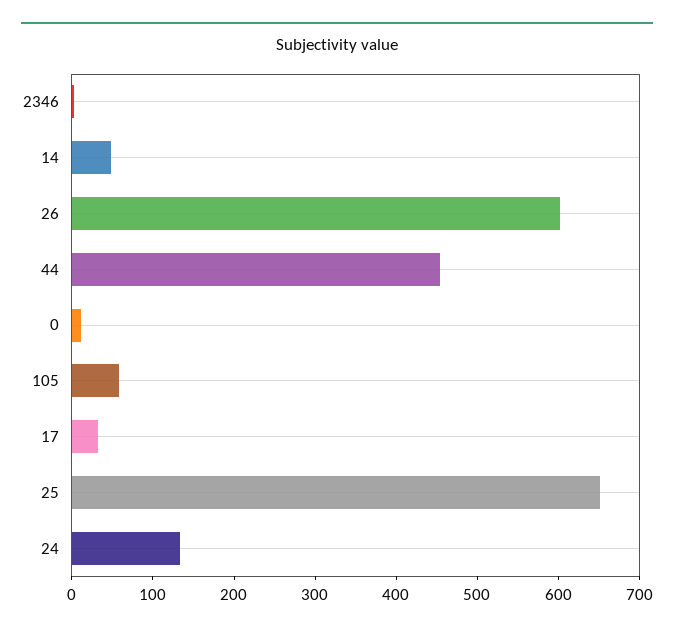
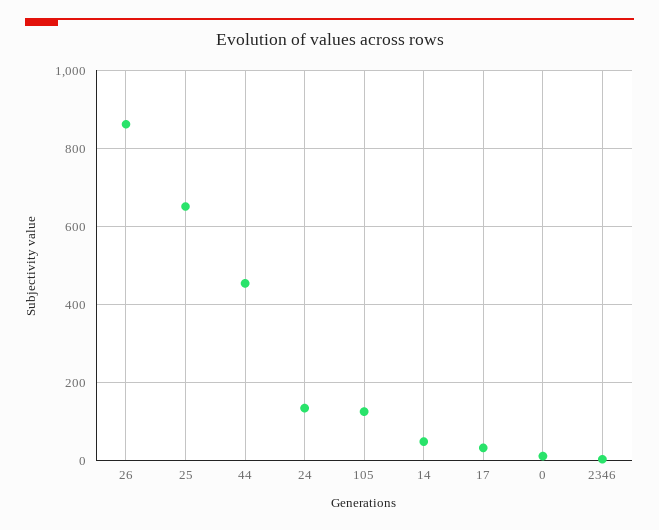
  {
    "2346": 0,
    "14": 40,
-   "26": 600,
+   "26": 860,
    "44": 460,
    "0": 20,
-   "105": 60,
+   "105": 120,
    "17": 40,
    "25": 660,
    "24": 140
  }

